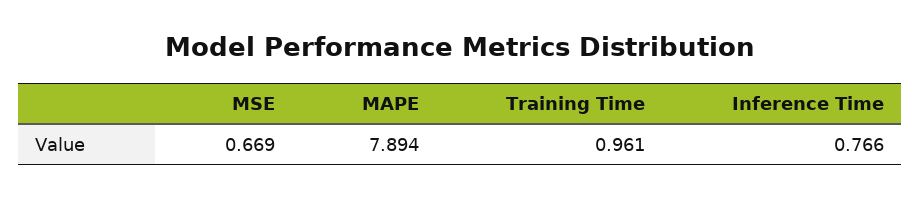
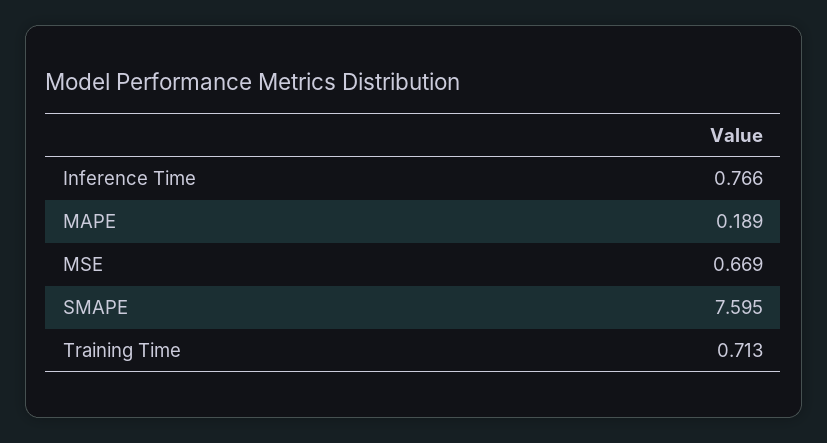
  {
    "MSE": 0.669,
-   "MAPE": 7.894,
+   "MAPE": 0.189,
-   "Training Time": 0.961,
+   "Training Time": 0.713,
-   "Inference Time": 0.766
+   "Inference Time": 0.766,
+   "SMAPE": 7.595
  }

